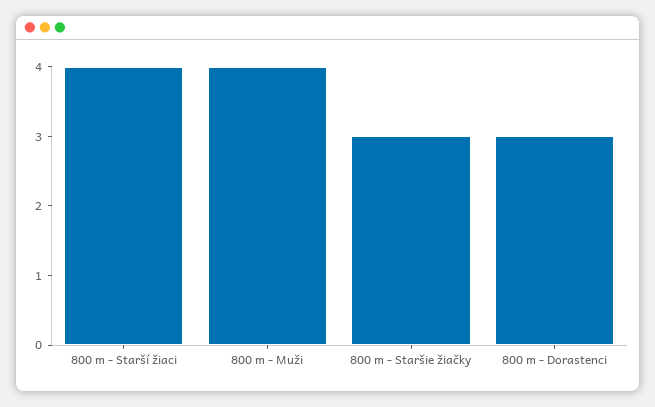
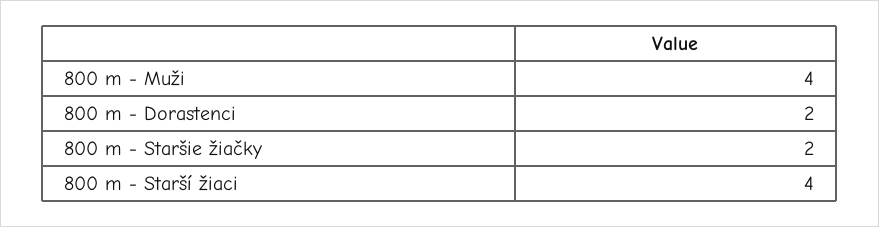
  {
    "800 m - Starší žiaci": 4,
    "800 m - Muži": 4,
-   "800 m - Staršie žiačky": 3,
+   "800 m - Staršie žiačky": 2,
-   "800 m - Dorastenci": 3
+   "800 m - Dorastenci": 2
  }

